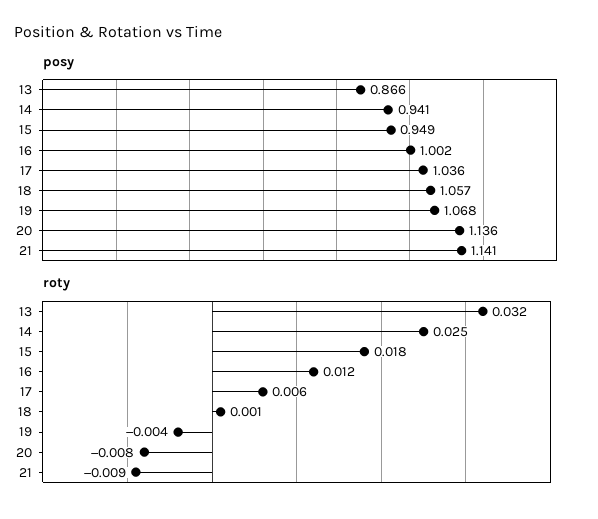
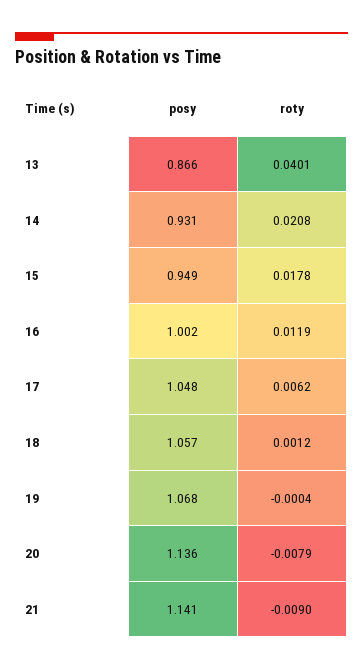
  {
    "posy": {
      "13": 0.866,
-     "14": 0.941,
+     "14": 0.931,
      "15": 0.949,
      "16": 1.002,
-     "17": 1.036,
+     "17": 1.048,
      "18": 1.057,
      "19": 1.068,
      "20": 1.136,
      "21": 1.141
    },
    "roty": {
-     "13": 0.032,
+     "13": 0.0401,
-     "14": 0.025,
+     "14": 0.0208,
      "15": 0.0178,
      "16": 0.0119,
      "17": 0.0062,
      "18": 0.0012,
-     "19": -0.004,
+     "19": -0.0004,
      "20": -0.0079,
      "21": -0.009
    }
  }

